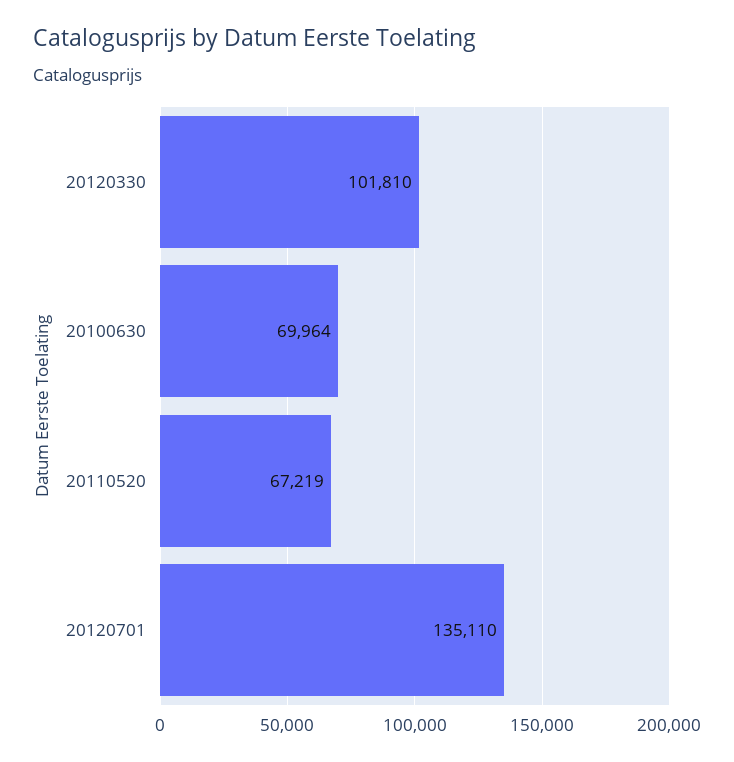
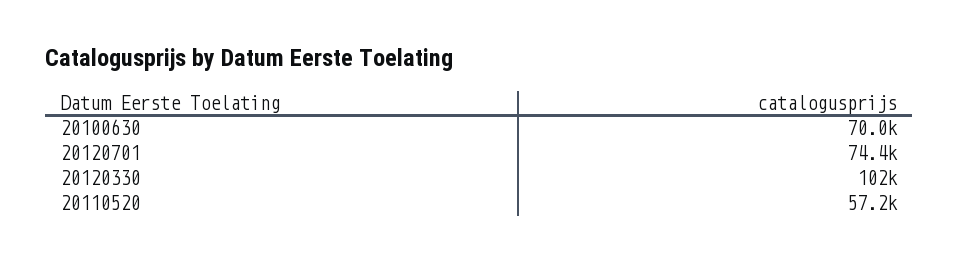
  {
    "20120330": 101810,
    "20100630": 69964,
-   "20110520": 67219,
+   "20110520": 57200,
-   "20120701": 135110
+   "20120701": 74400
  }

